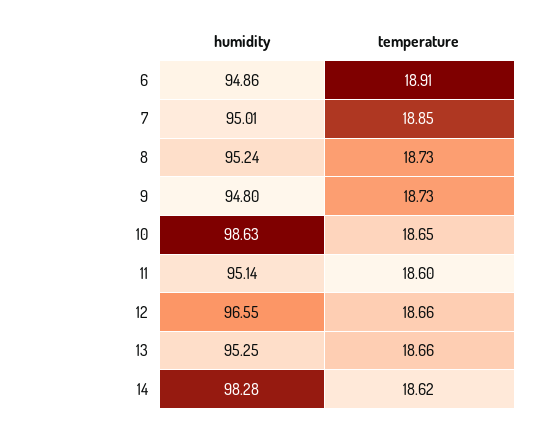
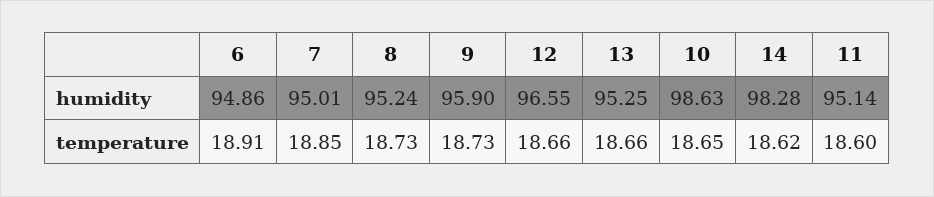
  {
    "humidity": {
      "6": 94.86,
      "7": 95.01,
      "8": 95.24,
-     "9": 94.8,
+     "9": 95.9,
      "10": 98.63,
      "11": 95.14,
      "12": 96.55,
      "13": 95.25,
      "14": 98.28
    },
    "temperature": {
      "6": 18.91,
      "7": 18.85,
      "8": 18.73,
      "9": 18.73,
      "10": 18.65,
      "11": 18.6,
      "12": 18.66,
      "13": 18.66,
      "14": 18.62
    }
  }

